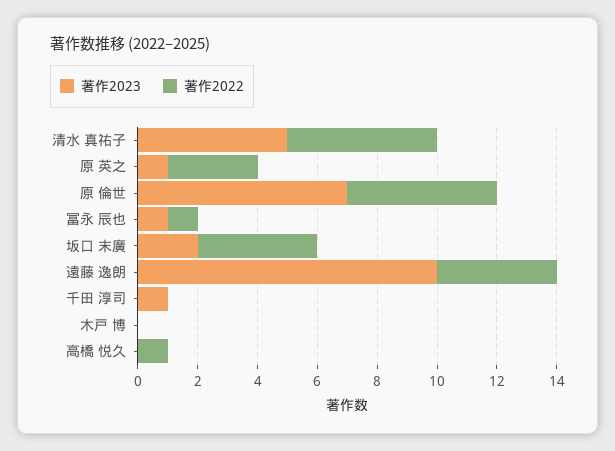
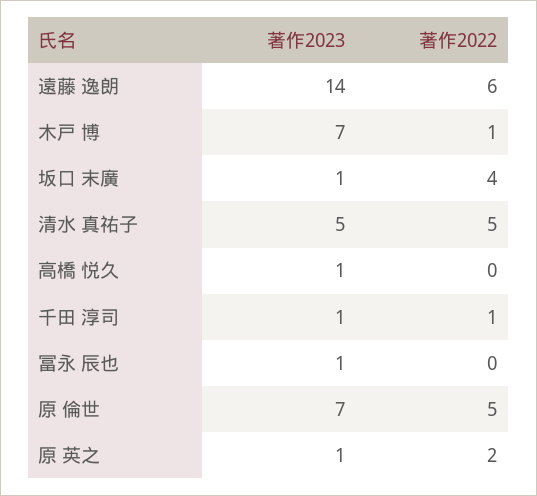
  {
    "著作2023": {
      "清水 真祐子": 5,
      "原 英之": 1,
      "原 倫世": 7,
      "冨永 辰也": 1,
-     "坂口 末廣": 2,
+     "坂口 末廣": 1,
-     "遠藤 逸朗": 10,
+     "遠藤 逸朗": 14,
      "千田 淳司": 1,
-     "木戸 博": 0,
+     "木戸 博": 7,
-     "高橋 悦久": 0
+     "高橋 悦久": 1
    },
    "著作2022": {
      "清水 真祐子": 5,
-     "原 英之": 3,
+     "原 英之": 2,
      "原 倫世": 5,
-     "冨永 辰也": 1,
+     "冨永 辰也": 0,
      "坂口 末廣": 4,
-     "遠藤 逸朗": 4,
+     "遠藤 逸朗": 6,
-     "千田 淳司": 0,
+     "千田 淳司": 1,
-     "木戸 博": 0,
+     "木戸 博": 1,
-     "高橋 悦久": 1
+     "高橋 悦久": 0
    }
  }

